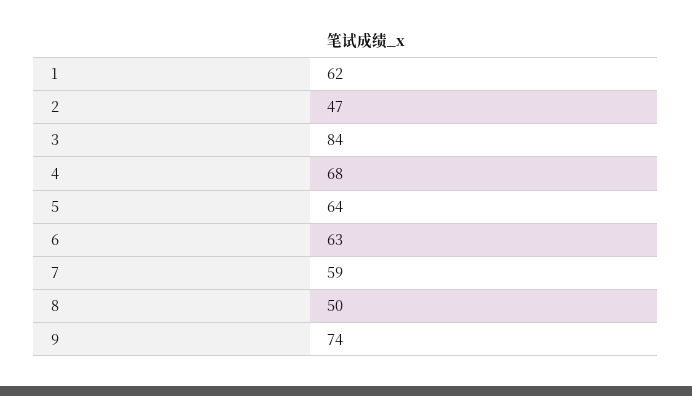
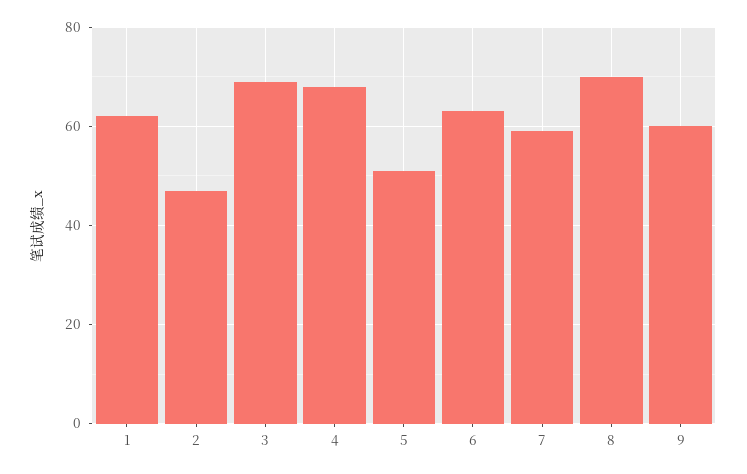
  {
    "1": 62,
    "2": 47,
-   "3": 84,
+   "3": 70,
    "4": 68,
-   "5": 64,
+   "5": 50,
    "6": 63,
    "7": 59,
-   "8": 50,
+   "8": 70,
-   "9": 74
+   "9": 60
  }

